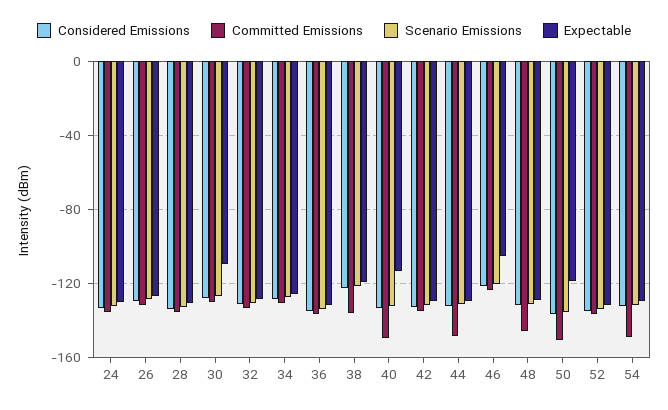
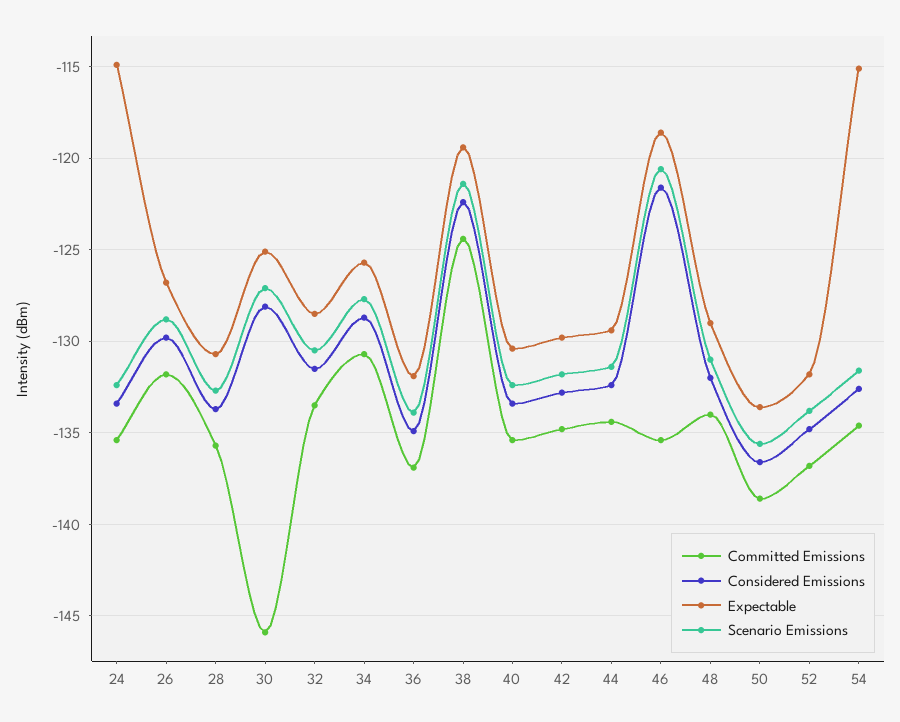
  {
    "Considered Emissions": {
      "24": -133.5,
      "26": -130,
      "28": -133.5,
      "30": -128,
      "32": -131.5,
      "34": -128.5,
      "36": -135,
      "38": -122.5,
      "40": -133.5,
      "42": -133,
      "44": -132.5,
      "46": -121.5,
      "48": -132,
      "50": -136.5,
      "52": -135,
      "54": -132.5
    },
    "Committed Emissions": {
      "24": -135.5,
      "26": -132,
      "28": -135.5,
-     "30": -130,
+     "30": -146,
      "32": -133.5,
      "34": -130.5,
      "36": -137,
-     "38": -135,
+     "38": -124.5,
-     "40": -150,
+     "40": -135.5,
      "42": -135,
-     "44": -150,
+     "44": -134.5,
-     "46": -125,
+     "46": -135.5,
-     "48": -145,
+     "48": -134,
-     "50": -150,
+     "50": -138.5,
      "52": -137,
-     "54": -150
+     "54": -134.5
    },
    "Scenario Emissions": {
      "24": -132.5,
      "26": -129,
      "28": -132.5,
      "30": -127,
      "32": -130.5,
      "34": -127.5,
      "36": -134,
      "38": -121.5,
      "40": -132.5,
      "42": -132,
      "44": -131.5,
      "46": -120.5,
      "48": -131,
      "50": -135.5,
      "52": -134,
      "54": -131.5
    },
    "Expectable": {
-     "24": -130,
+     "24": -115,
      "26": -127,
      "28": -130.5,
-     "30": -110,
+     "30": -125,
      "32": -128.5,
      "34": -125.5,
      "36": -132,
      "38": -119.5,
-     "40": -115,
+     "40": -130.5,
      "42": -130,
      "44": -129.5,
-     "46": -105,
+     "46": -118.5,
      "48": -129,
-     "50": -120,
+     "50": -133.5,
      "52": -132,
-     "54": -130
+     "54": -115
    }
  }

